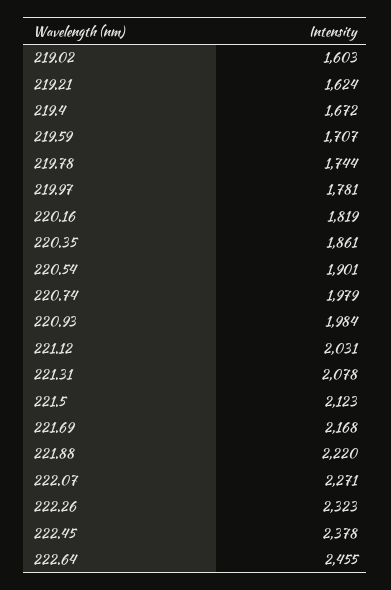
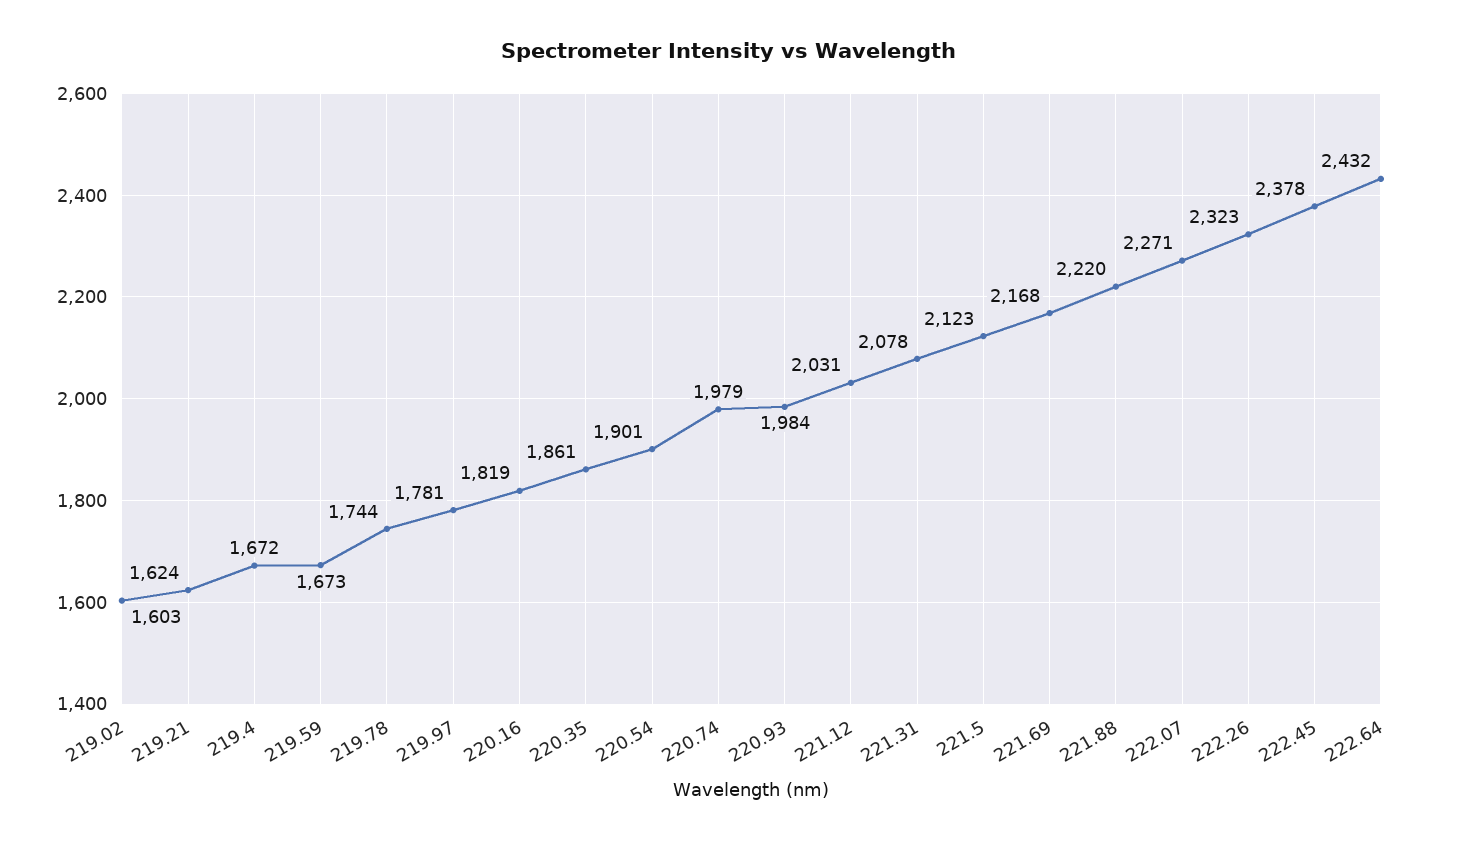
  {
    "219.02": 1603,
    "219.21": 1624,
    "219.4": 1672,
-   "219.59": 1707,
+   "219.59": 1673,
    "219.78": 1744,
    "219.97": 1781,
    "220.16": 1819,
    "220.35": 1861,
    "220.54": 1901,
    "220.74": 1979,
    "220.93": 1984,
    "221.12": 2031,
    "221.31": 2078,
    "221.5": 2123,
    "221.69": 2168,
    "221.88": 2220,
    "222.07": 2271,
    "222.26": 2323,
    "222.45": 2378,
-   "222.64": 2455
+   "222.64": 2432
  }

